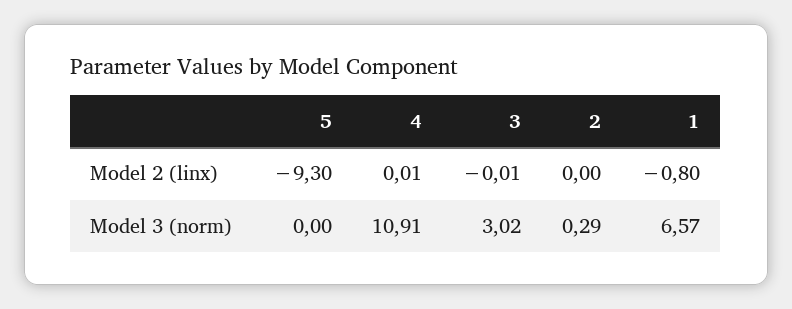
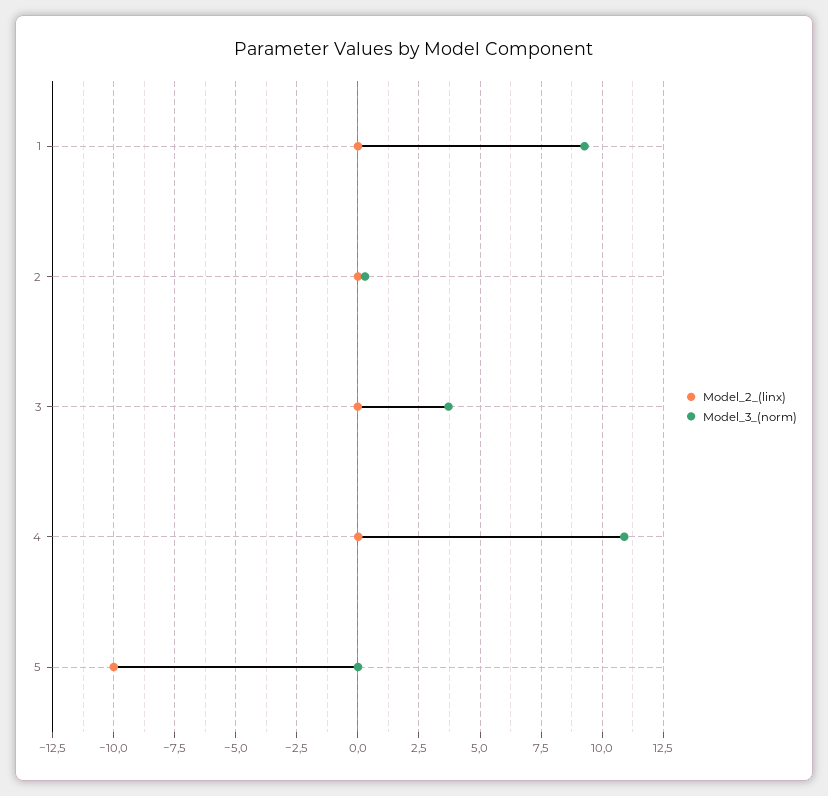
  {
    "Model 2 (linx)": {
-     "5": -9.3,
+     "5": -10,
      "4": 0.01,
      "3": -0.01,
      "2": 0,
-     "1": -0.8
+     "1": 0
    },
    "Model 3 (norm)": {
      "5": 0,
      "4": 10.91,
-     "3": 3.02,
+     "3": 3.75,
      "2": 0.29,
-     "1": 6.57
+     "1": 9.25
    }
  }

